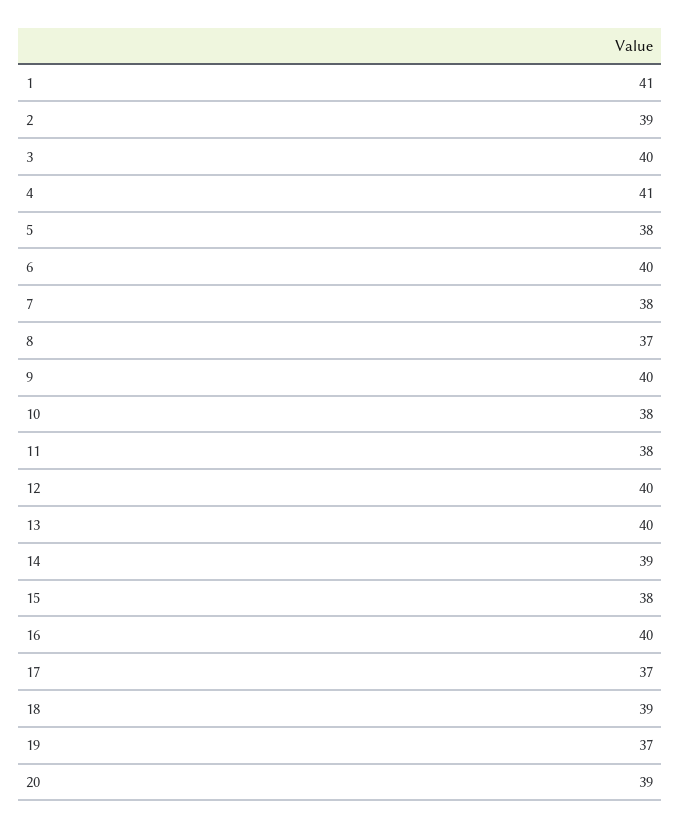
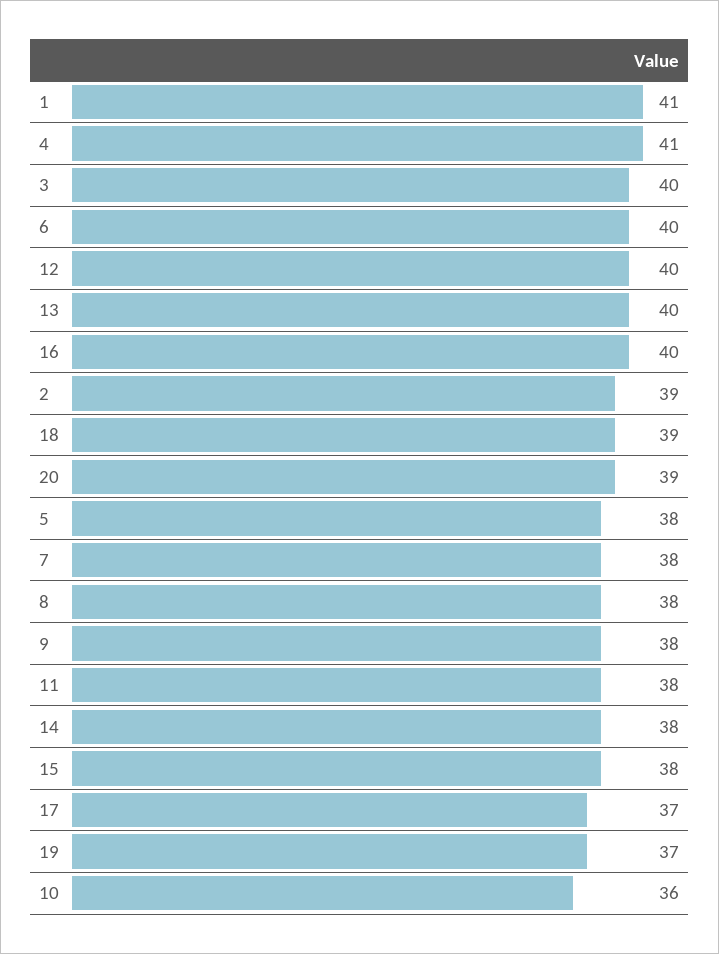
  {
    "1": 41,
    "2": 39,
    "3": 40,
    "4": 41,
    "5": 38,
    "6": 40,
    "7": 38,
-   "8": 37,
+   "8": 38,
-   "9": 40,
+   "9": 38,
-   "10": 38,
+   "10": 36,
    "11": 38,
    "12": 40,
    "13": 40,
-   "14": 39,
+   "14": 38,
    "15": 38,
    "16": 40,
    "17": 37,
    "18": 39,
    "19": 37,
    "20": 39
  }

